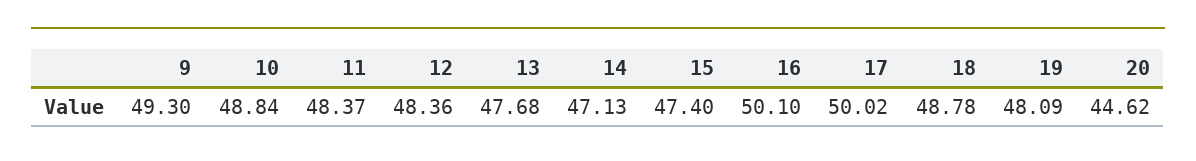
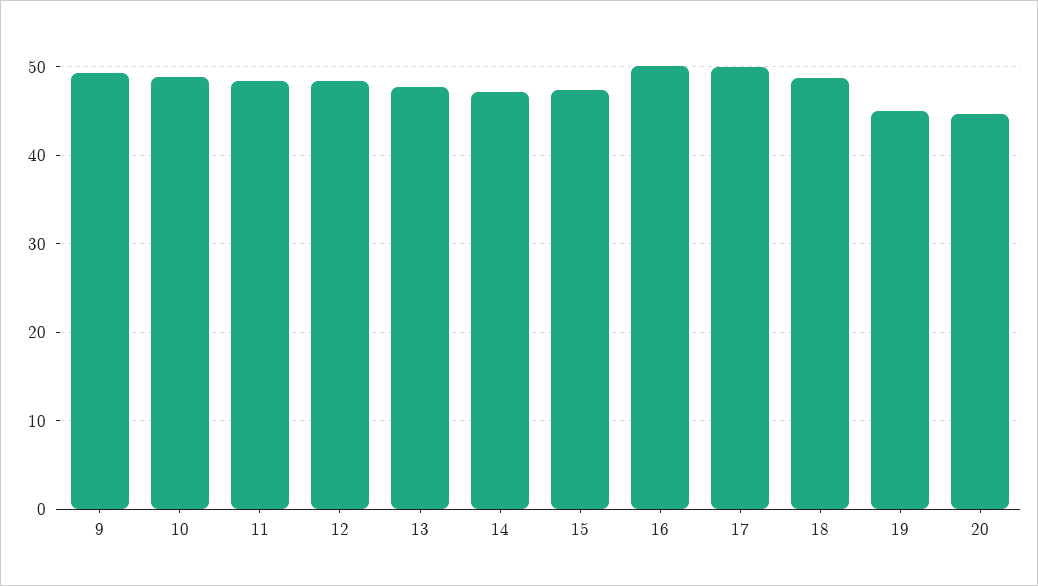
  {
    "9": 49.3,
    "10": 48.84,
    "11": 48.37,
    "12": 48.36,
    "13": 47.68,
    "14": 47.13,
    "15": 47.4,
    "16": 50.1,
    "17": 50.02,
    "18": 48.78,
-   "19": 48.09,
+   "19": 45,
    "20": 44.62
  }

